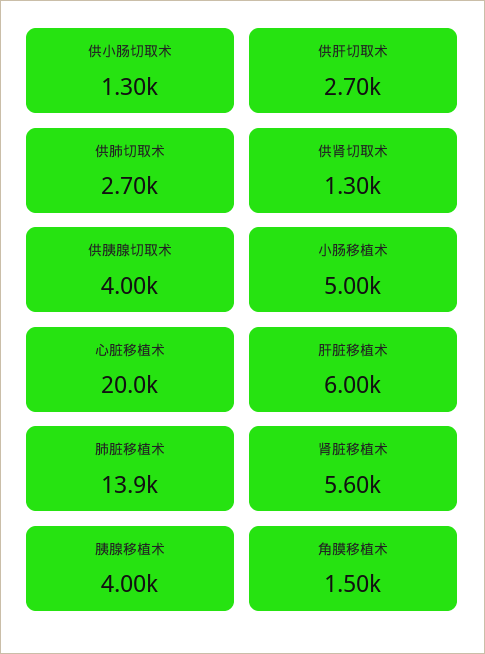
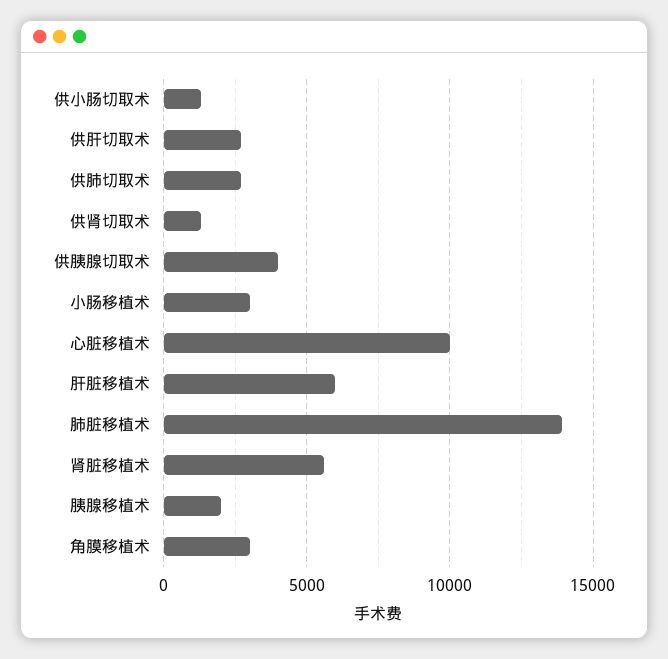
  {
    "供小肠切取术": 1300,
    "供肝切取术": 2700,
    "供肺切取术": 2700,
    "供肾切取术": 1300,
    "供胰腺切取术": 4000,
-   "小肠移植术": 5000,
+   "小肠移植术": 3000,
-   "心脏移植术": 20000,
+   "心脏移植术": 10000,
    "肝脏移植术": 6000,
    "肺脏移植术": 13900,
    "肾脏移植术": 5600,
-   "胰腺移植术": 4000,
+   "胰腺移植术": 2000,
-   "角膜移植术": 1500
+   "角膜移植术": 3000
  }

